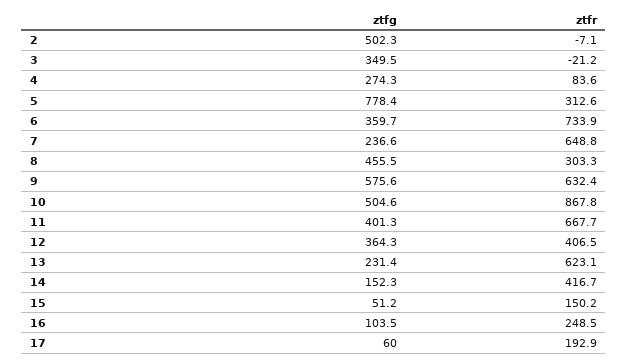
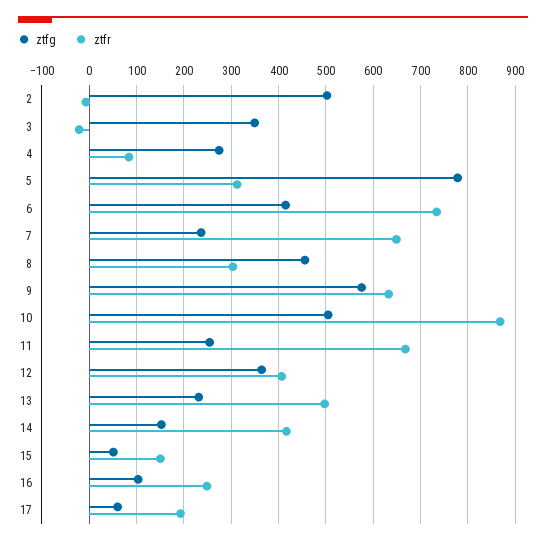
  {
    "ztfg": {
      "2": 502.3,
      "3": 349.5,
      "4": 274.3,
      "5": 778.4,
-     "6": 359.7,
+     "6": 420,
      "7": 236.6,
      "8": 455.5,
      "9": 575.6,
      "10": 504.6,
-     "11": 401.3,
+     "11": 260,
      "12": 364.3,
      "13": 231.4,
      "14": 152.3,
      "15": 51.2,
      "16": 103.5,
      "17": 60
    },
    "ztfr": {
      "2": -7.1,
      "3": -21.2,
      "4": 83.6,
      "5": 312.6,
      "6": 733.9,
      "7": 648.8,
      "8": 303.3,
      "9": 632.4,
      "10": 867.8,
      "11": 667.7,
      "12": 406.5,
-     "13": 623.1,
+     "13": 500,
      "14": 416.7,
      "15": 150.2,
      "16": 248.5,
      "17": 192.9
    }
  }

